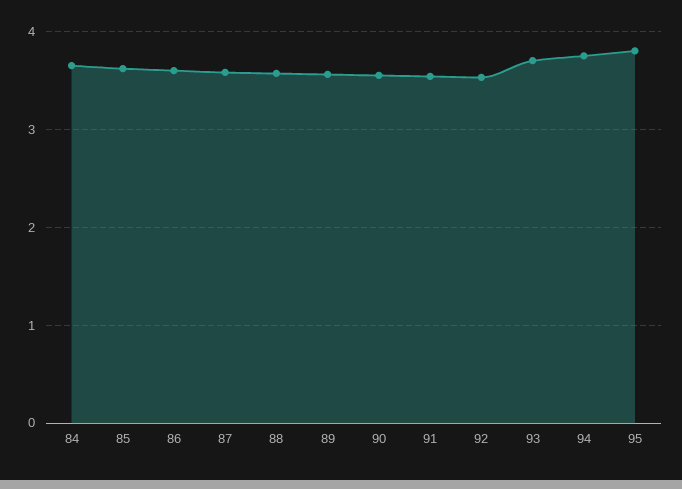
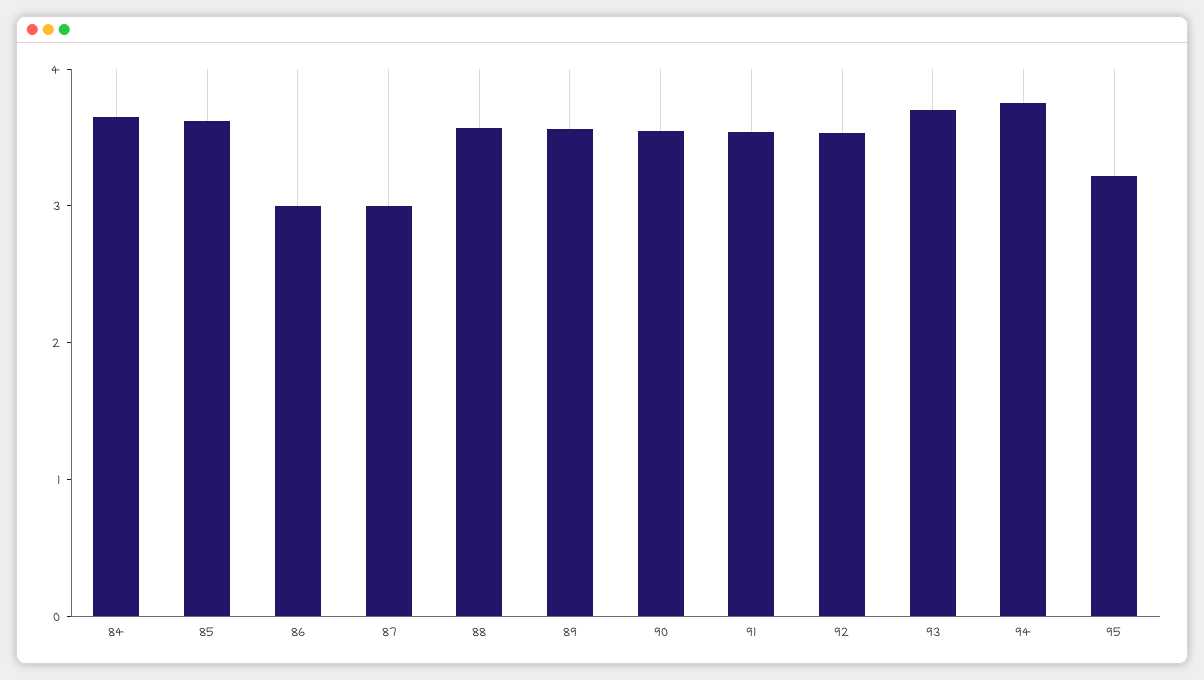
  {
    "84": 3.7,
    "85": 3.6,
-   "86": 3.6,
+   "86": 3,
-   "87": 3.6,
+   "87": 3,
    "88": 3.6,
    "89": 3.6,
    "90": 3.6,
    "91": 3.5,
    "92": 3.5,
    "93": 3.7,
    "94": 3.8,
-   "95": 3.8
+   "95": 3.2
  }

